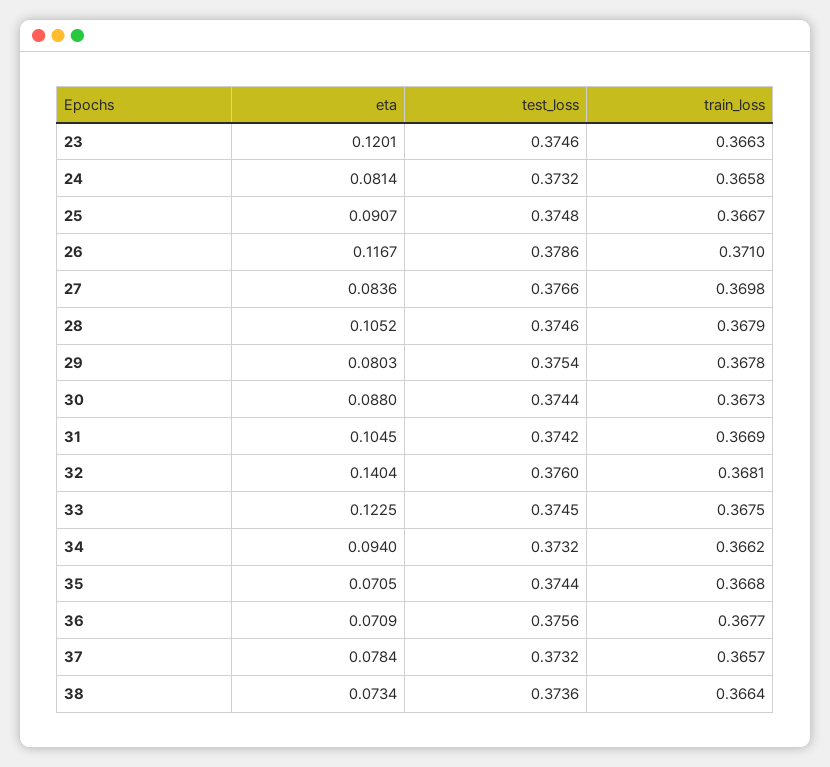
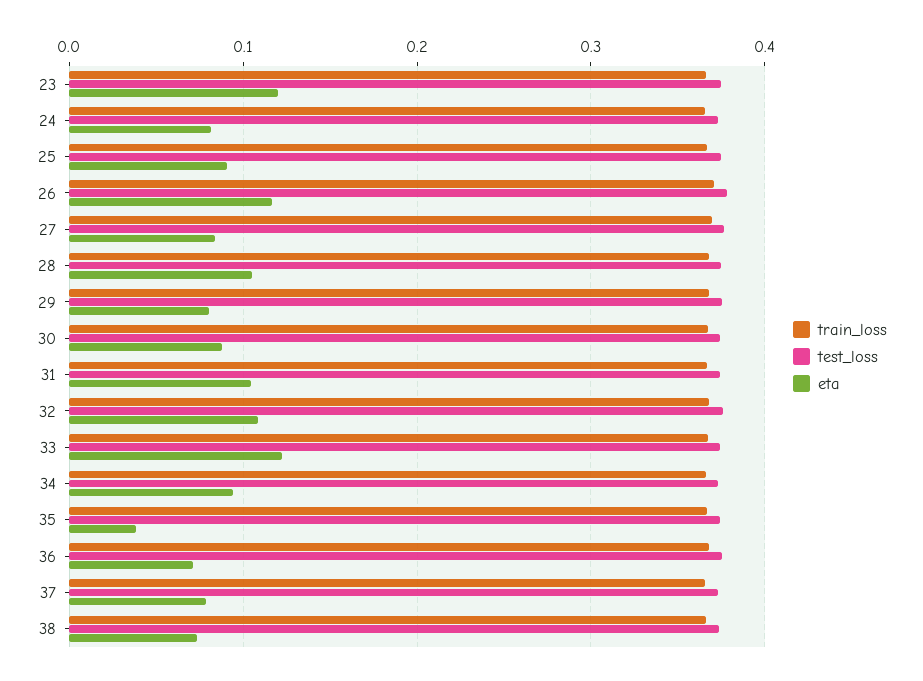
  {
    "eta": {
      "23": 0.1201,
      "24": 0.0814,
      "25": 0.0907,
      "26": 0.1167,
      "27": 0.0836,
      "28": 0.1052,
      "29": 0.0803,
      "30": 0.088,
      "31": 0.1045,
-     "32": 0.1404,
+     "32": 0.11,
      "33": 0.1225,
      "34": 0.094,
-     "35": 0.0705,
+     "35": 0.04,
      "36": 0.0709,
      "37": 0.0784,
      "38": 0.0734
    },
    "test_loss": {
      "23": 0.3746,
      "24": 0.3732,
      "25": 0.3748,
      "26": 0.3786,
      "27": 0.3766,
      "28": 0.3746,
      "29": 0.3754,
      "30": 0.3744,
      "31": 0.3742,
      "32": 0.376,
      "33": 0.3745,
      "34": 0.3732,
      "35": 0.3744,
      "36": 0.3756,
      "37": 0.3732,
      "38": 0.3736
    },
    "train_loss": {
      "23": 0.3663,
      "24": 0.3658,
      "25": 0.3667,
      "26": 0.371,
      "27": 0.3698,
      "28": 0.3679,
      "29": 0.3678,
      "30": 0.3673,
      "31": 0.3669,
      "32": 0.3681,
      "33": 0.3675,
      "34": 0.3662,
      "35": 0.3668,
      "36": 0.3677,
      "37": 0.3657,
      "38": 0.3664
    }
  }

